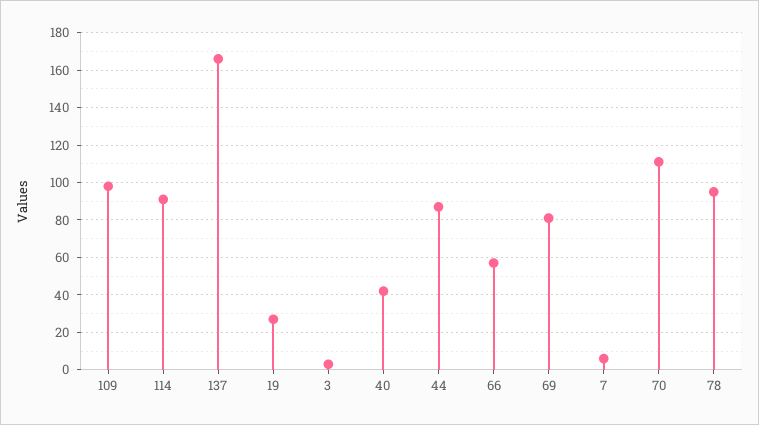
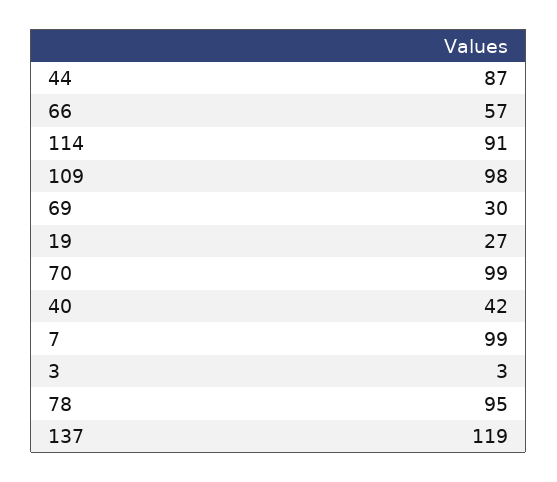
  {
    "109": 98,
    "114": 91,
-   "137": 165,
+   "137": 119,
    "19": 27,
    "3": 3,
    "40": 42,
    "44": 87,
    "66": 57,
-   "69": 80,
+   "69": 30,
-   "7": 5,
+   "7": 99,
-   "70": 110,
+   "70": 99,
    "78": 95
  }

